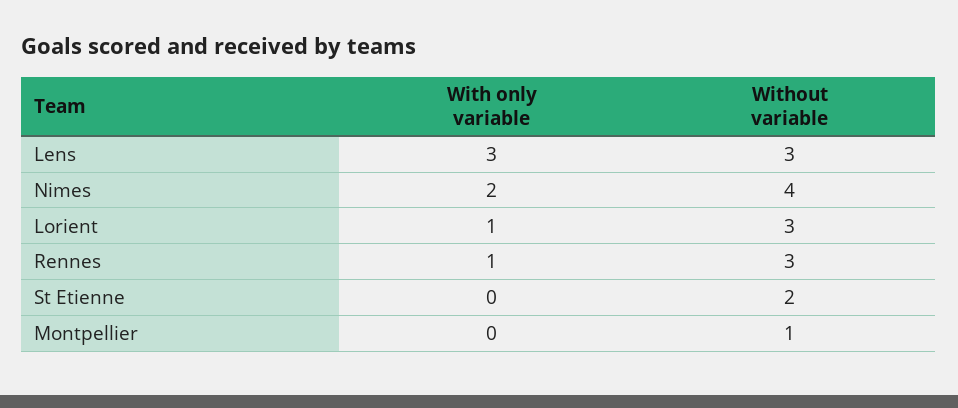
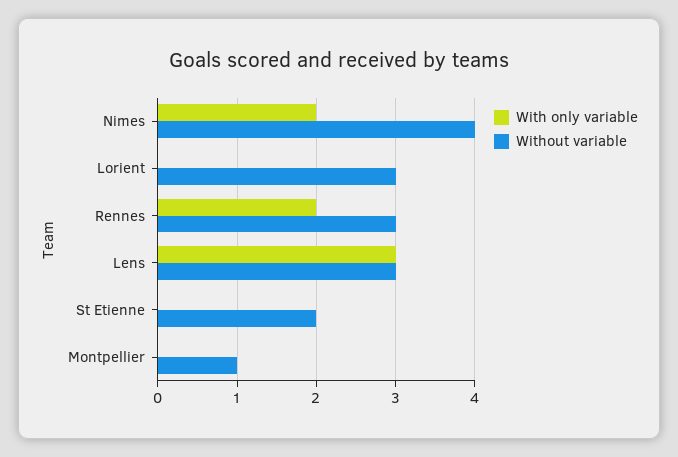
  {
    "With only variable": {
      "Lens": 3,
      "Nimes": 2,
-     "Lorient": 1,
+     "Lorient": 0,
-     "Rennes": 1,
+     "Rennes": 2,
      "St Etienne": 0,
      "Montpellier": 0
    },
    "Without variable": {
      "Lens": 3,
      "Nimes": 4,
      "Lorient": 3,
      "Rennes": 3,
      "St Etienne": 2,
      "Montpellier": 1
    }
  }

